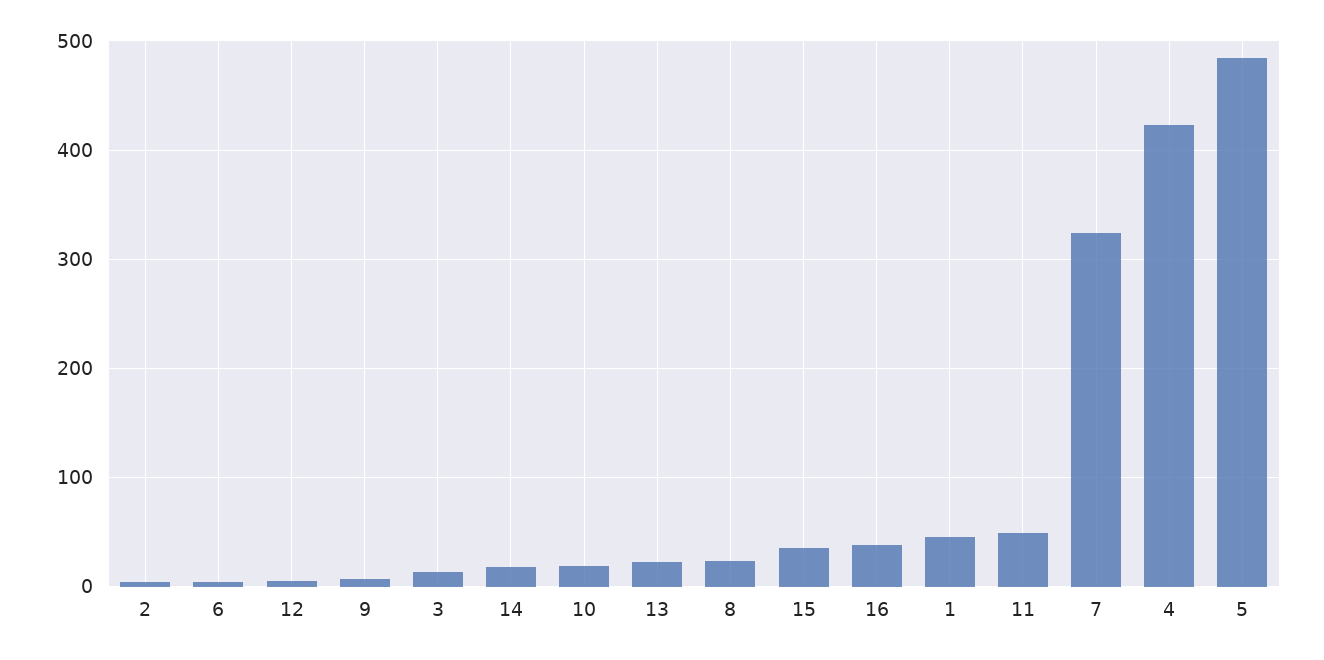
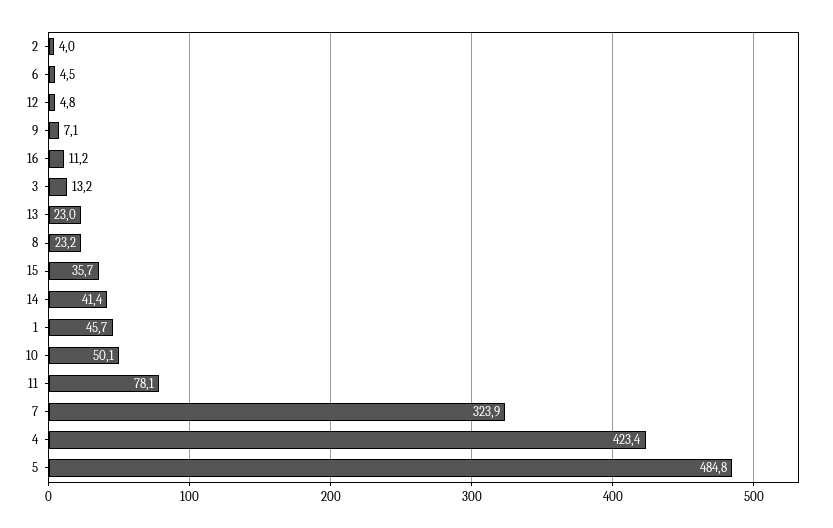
  {
    "2": 4,
    "6": 4.5,
    "12": 4.8,
    "9": 7.1,
    "3": 13.2,
-   "14": 20,
+   "14": 41.4,
-   "10": 20,
+   "10": 50.1,
    "13": 23,
    "8": 23.2,
    "15": 35.7,
-   "16": 40,
+   "16": 11.2,
    "1": 45.7,
-   "11": 50,
+   "11": 78.1,
    "7": 323.9,
    "4": 423.4,
    "5": 484.8
  }

